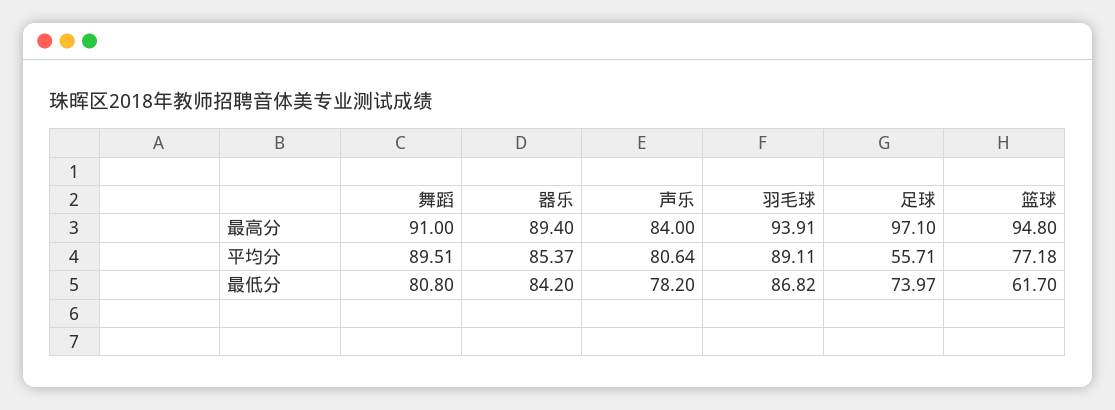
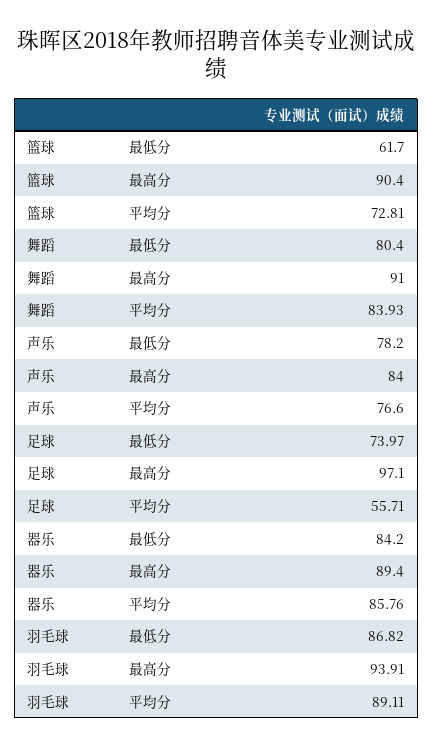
  {
    "舞蹈": {
      "最高分": 91,
-     "平均分": 89.51,
+     "平均分": 83.93,
-     "最低分": 80.8
+     "最低分": 80.4
    },
    "器乐": {
      "最高分": 89.4,
-     "平均分": 85.37,
+     "平均分": 85.76,
      "最低分": 84.2
    },
    "声乐": {
      "最高分": 84,
-     "平均分": 80.64,
+     "平均分": 76.6,
      "最低分": 78.2
    },
    "羽毛球": {
      "最高分": 93.91,
      "平均分": 89.11,
      "最低分": 86.82
    },
    "足球": {
      "最高分": 97.1,
      "平均分": 55.71,
      "最低分": 73.97
    },
    "篮球": {
-     "最高分": 94.8,
+     "最高分": 90.4,
-     "平均分": 77.18,
+     "平均分": 72.81,
      "最低分": 61.7
    }
  }

